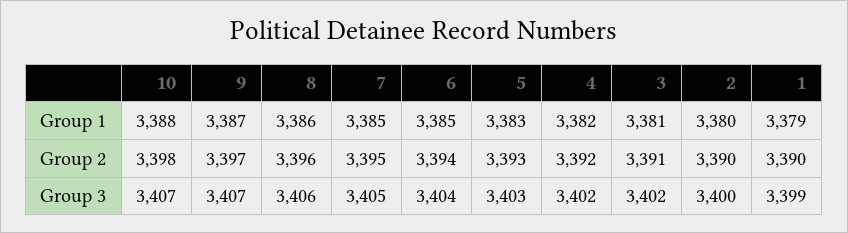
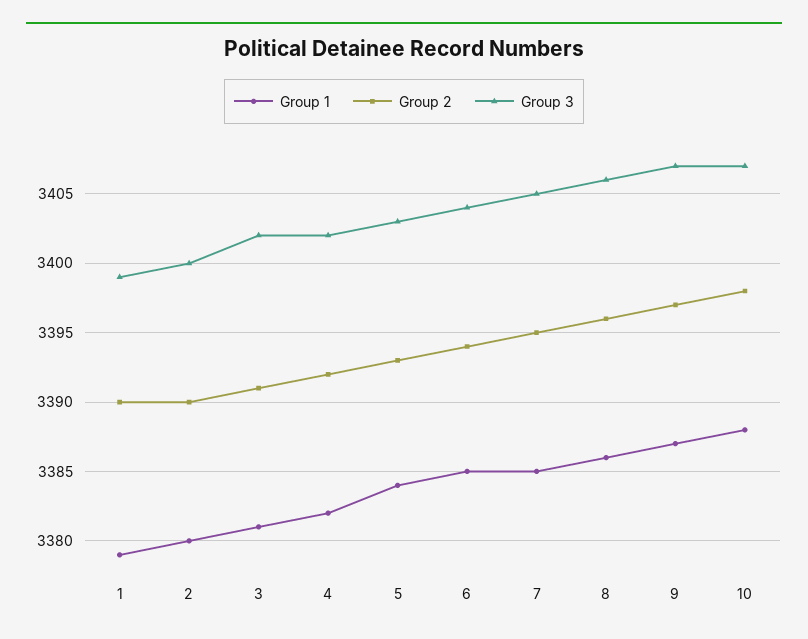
  {
    "Group 1": {
      "10": 3388,
      "9": 3387,
      "8": 3386,
      "7": 3385,
      "6": 3385,
-     "5": 3383,
+     "5": 3384,
      "4": 3382,
      "3": 3381,
      "2": 3380,
      "1": 3379
    },
    "Group 2": {
      "10": 3398,
      "9": 3397,
      "8": 3396,
      "7": 3395,
      "6": 3394,
      "5": 3393,
      "4": 3392,
      "3": 3391,
      "2": 3390,
      "1": 3390
    },
    "Group 3": {
      "10": 3407,
      "9": 3407,
      "8": 3406,
      "7": 3405,
      "6": 3404,
      "5": 3403,
      "4": 3402,
      "3": 3402,
      "2": 3400,
      "1": 3399
    }
  }

